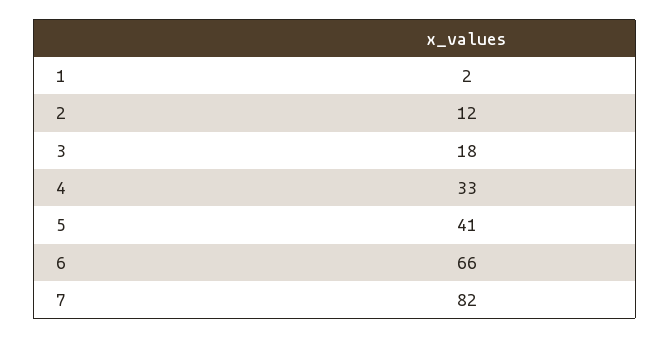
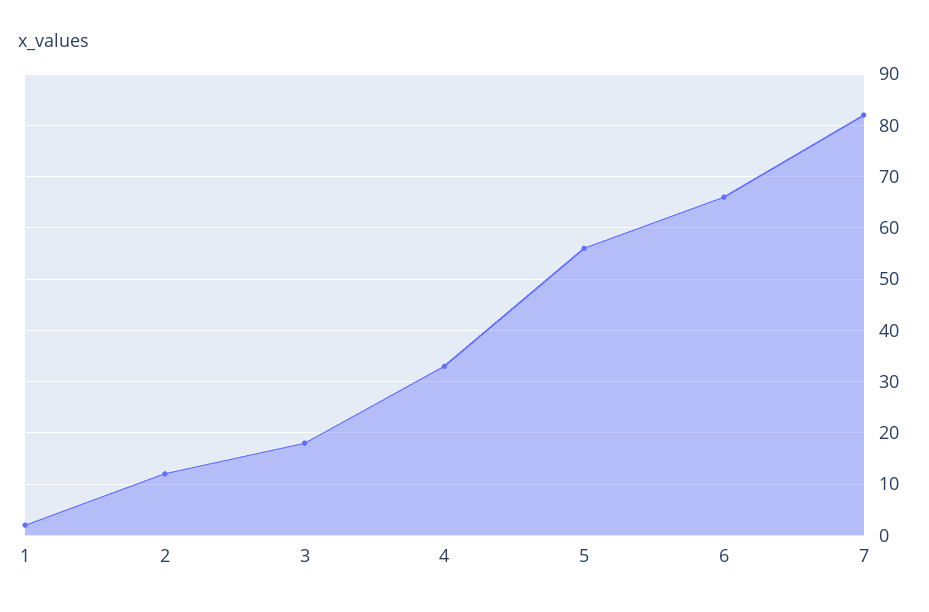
  {
    "1": 2,
    "2": 12,
    "3": 18,
    "4": 33,
-   "5": 41,
+   "5": 55,
    "6": 66,
    "7": 82
  }

